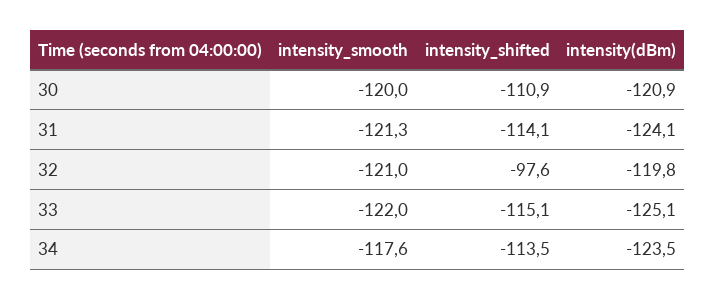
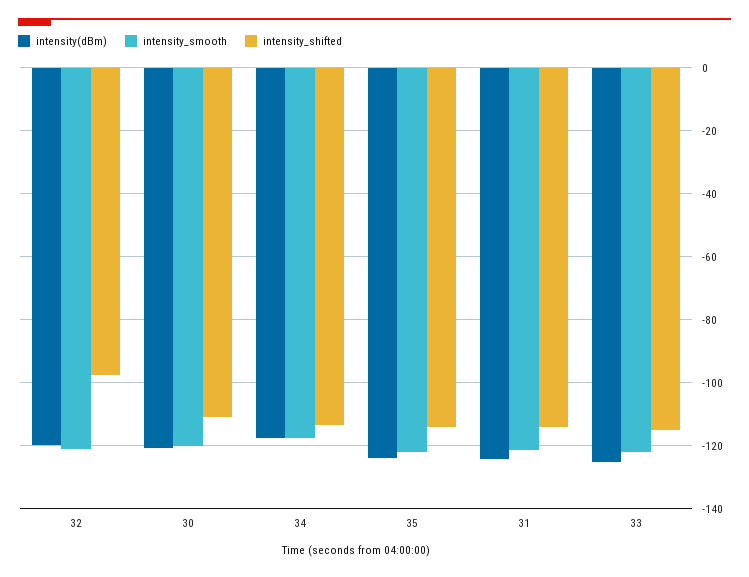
  {
    "intensity_smooth": {
      "30": -120,
      "31": -121.3,
      "32": -121,
      "33": -122,
-     "34": -117.6
+     "34": -117.6,
+     "35": -122
    },
    "intensity_shifted": {
      "30": -110.9,
      "31": -114.1,
      "32": -97.6,
      "33": -115.1,
-     "34": -113.5
+     "34": -113.5,
+     "35": -114
    },
    "intensity(dBm)": {
      "30": -120.9,
      "31": -124.1,
      "32": -119.8,
      "33": -125.1,
-     "34": -123.5
+     "34": -118,
+     "35": -124
    }
  }

